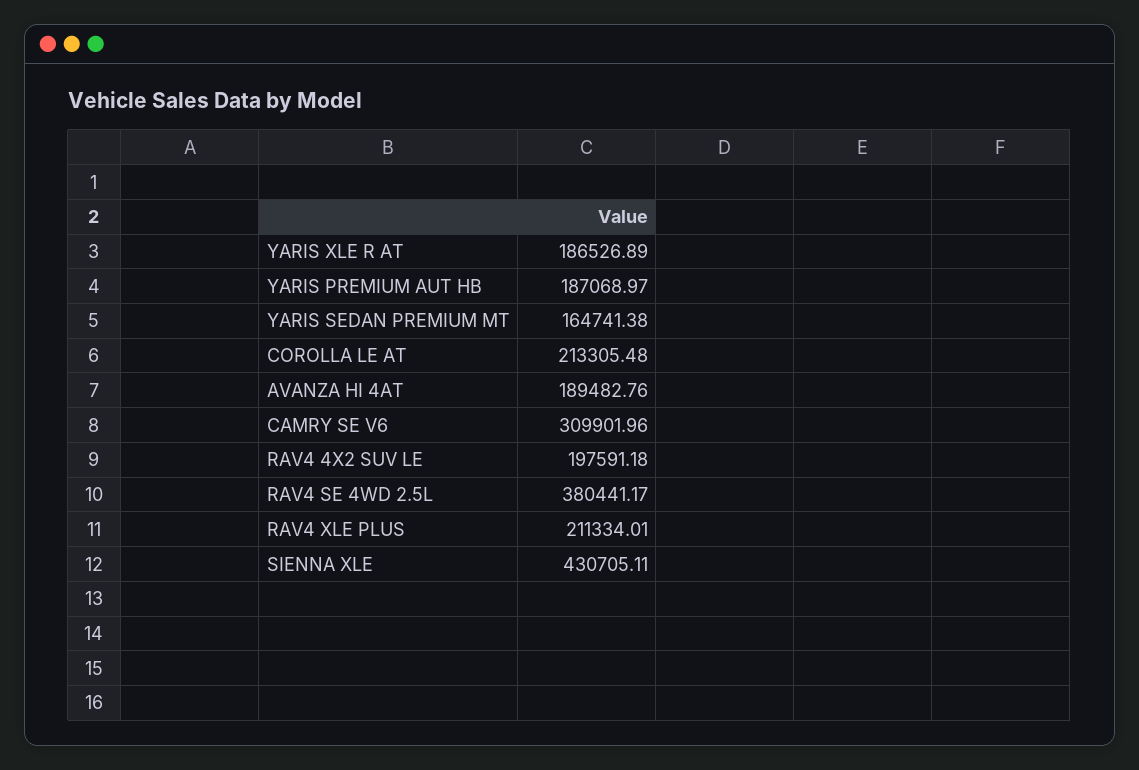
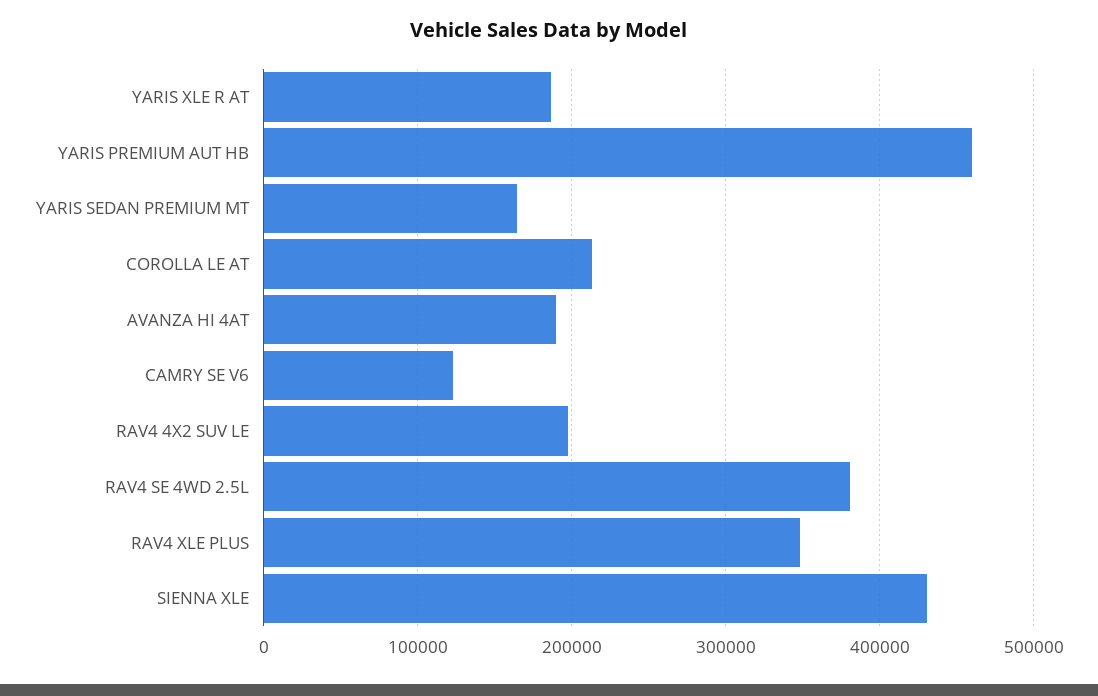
  {
    "YARIS XLE R AT": 186526.89,
-   "YARIS PREMIUM AUT HB": 187068.97,
+   "YARIS PREMIUM AUT HB": 460000,
    "YARIS SEDAN PREMIUM MT": 164741.38,
    "COROLLA LE AT": 213305.48,
    "AVANZA HI 4AT": 189482.76,
-   "CAMRY SE V6": 309901.96,
+   "CAMRY SE V6": 120000,
    "RAV4 4X2 SUV LE": 197591.18,
    "RAV4 SE 4WD 2.5L": 380441.17,
-   "RAV4 XLE PLUS": 211334.01,
+   "RAV4 XLE PLUS": 350000,
    "SIENNA XLE": 430705.11
  }

